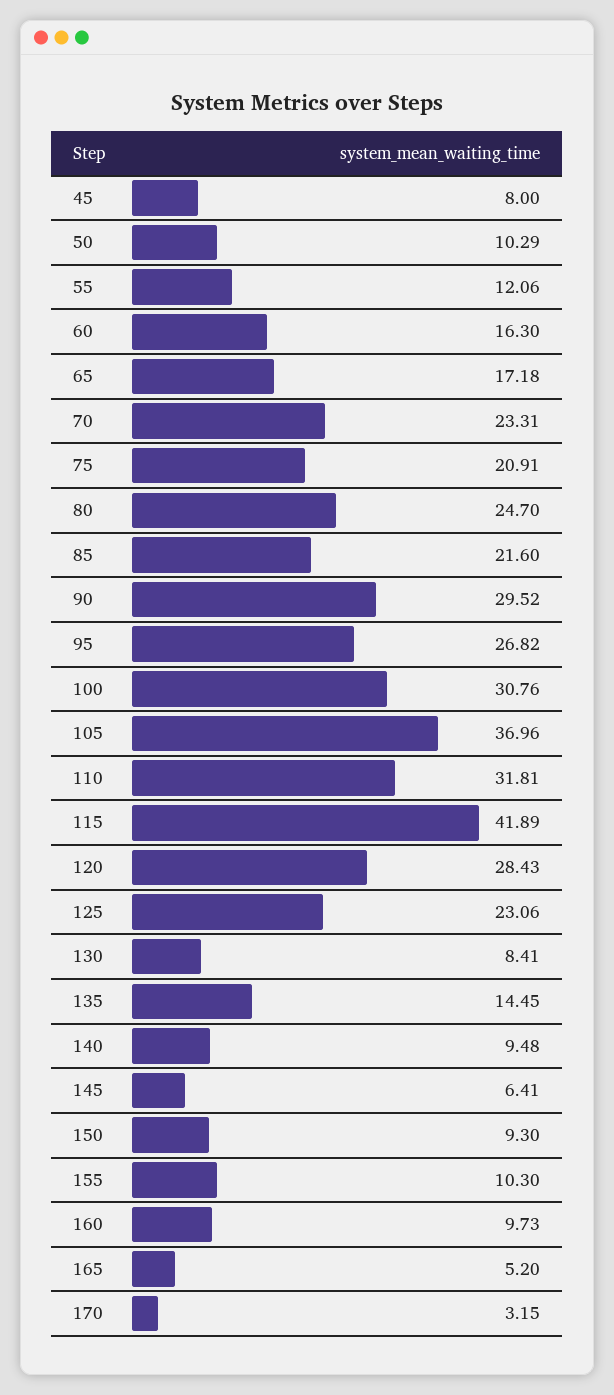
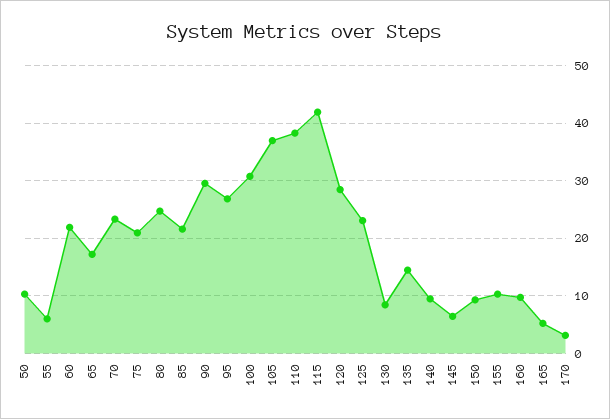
  {
-   "45": 8,
    "50": 10.29,
-   "55": 12.06,
+   "55": 6,
-   "60": 16.3,
+   "60": 22,
    "65": 17.18,
    "70": 23.31,
    "75": 20.91,
    "80": 24.7,
    "85": 21.6,
    "90": 29.52,
    "95": 26.82,
    "100": 30.76,
    "105": 36.96,
-   "110": 31.81,
+   "110": 38,
    "115": 41.89,
    "120": 28.43,
    "125": 23.06,
    "130": 8.41,
    "135": 14.45,
    "140": 9.48,
    "145": 6.41,
    "150": 9.3,
    "155": 10.3,
    "160": 9.73,
    "165": 5.2,
    "170": 3.15
  }

